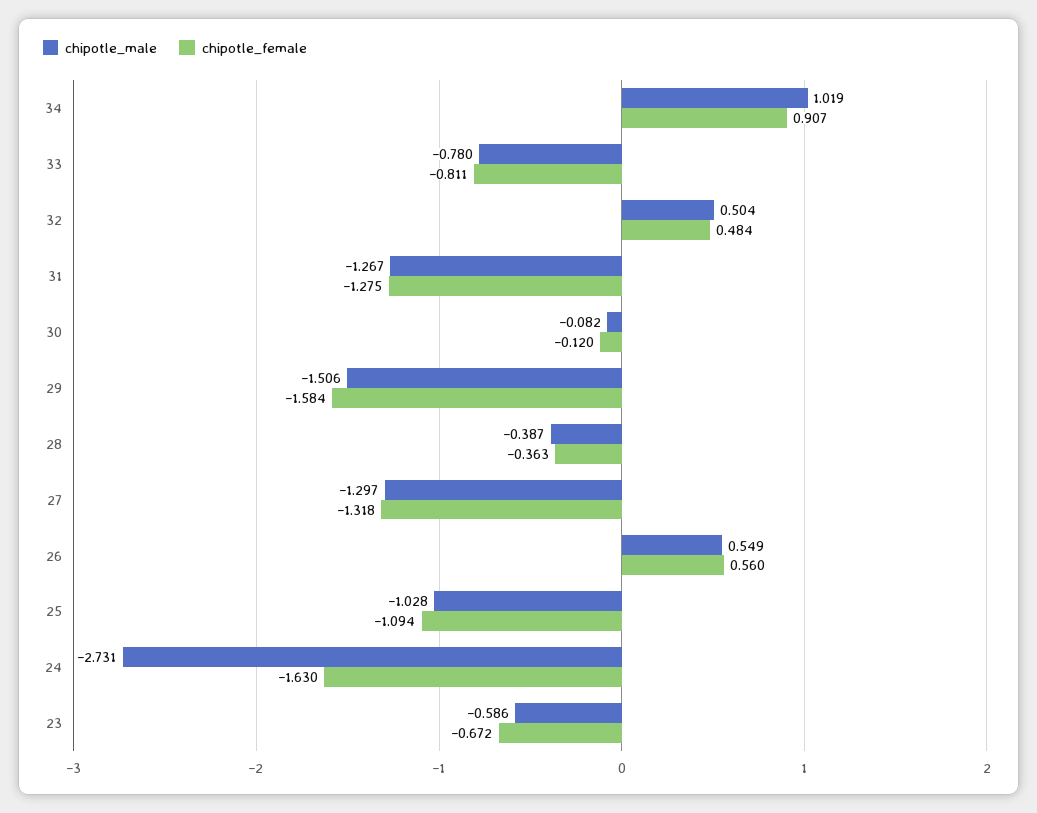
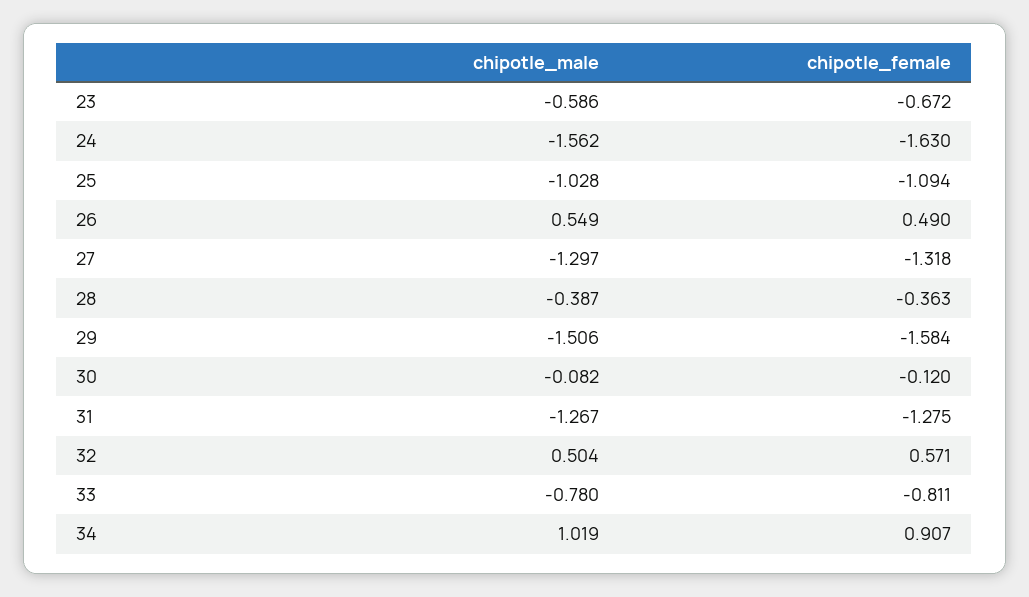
  {
    "chipotle_male": {
      "34": 1.019,
      "33": -0.78,
      "32": 0.504,
      "31": -1.267,
      "30": -0.082,
      "29": -1.506,
      "28": -0.387,
      "27": -1.297,
      "26": 0.549,
      "25": -1.028,
-     "24": -2.731,
+     "24": -1.562,
      "23": -0.586
    },
    "chipotle_female": {
      "34": 0.907,
      "33": -0.811,
-     "32": 0.484,
+     "32": 0.571,
      "31": -1.275,
      "30": -0.12,
      "29": -1.584,
      "28": -0.363,
      "27": -1.318,
-     "26": 0.56,
+     "26": 0.49,
      "25": -1.094,
      "24": -1.63,
      "23": -0.672
    }
  }

